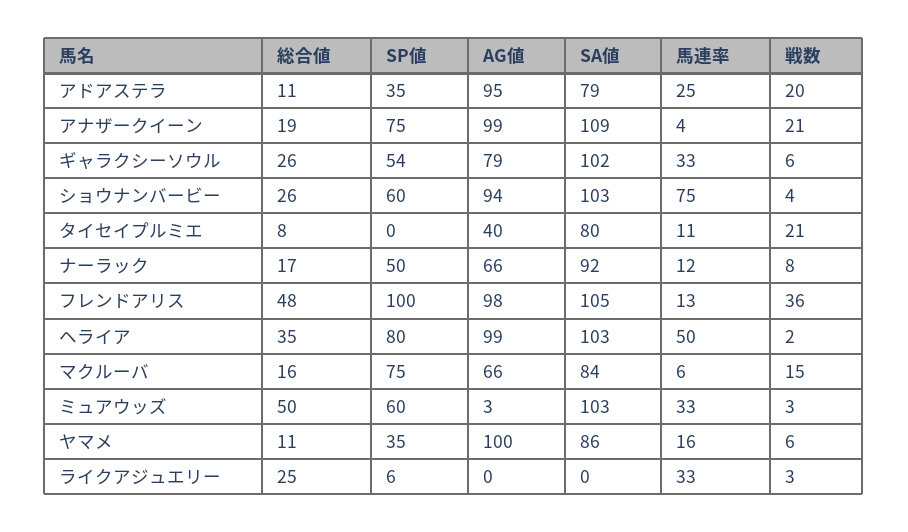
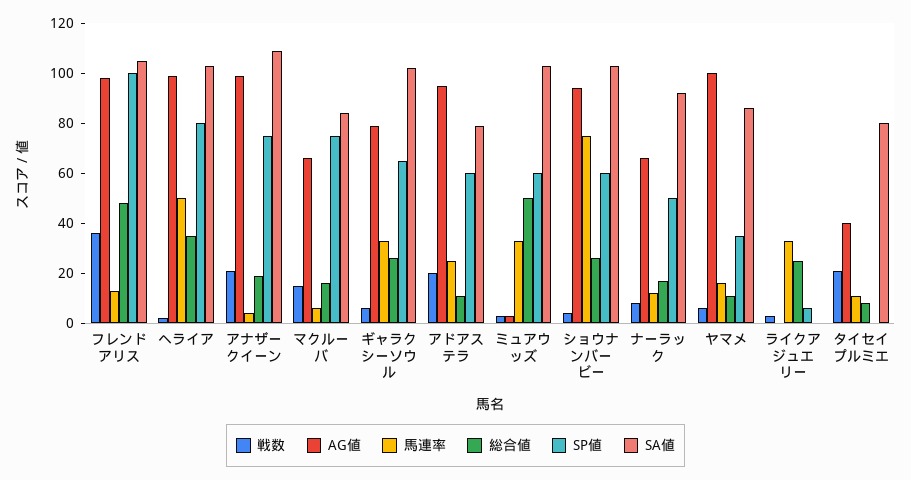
  {
    "総合値": {
      "アドアステラ": 11,
      "アナザークイーン": 19,
      "ギャラクシーソウル": 26,
      "ショウナンバービー": 26,
      "タイセイプルミエ": 8,
      "ナーラック": 17,
      "フレンドアリス": 48,
      "ヘライア": 35,
      "マクルーバ": 16,
      "ミュアウッズ": 50,
      "ヤマメ": 11,
      "ライクアジュエリー": 25
    },
    "SP値": {
-     "アドアステラ": 35,
+     "アドアステラ": 60,
      "アナザークイーン": 75,
-     "ギャラクシーソウル": 54,
+     "ギャラクシーソウル": 65,
      "ショウナンバービー": 60,
      "タイセイプルミエ": 0,
      "ナーラック": 50,
      "フレンドアリス": 100,
      "ヘライア": 80,
      "マクルーバ": 75,
      "ミュアウッズ": 60,
      "ヤマメ": 35,
      "ライクアジュエリー": 6
    },
    "AG値": {
      "アドアステラ": 95,
      "アナザークイーン": 99,
      "ギャラクシーソウル": 79,
      "ショウナンバービー": 94,
      "タイセイプルミエ": 40,
      "ナーラック": 66,
      "フレンドアリス": 98,
      "ヘライア": 99,
      "マクルーバ": 66,
      "ミュアウッズ": 3,
      "ヤマメ": 100,
      "ライクアジュエリー": 0
    },
    "SA値": {
      "アドアステラ": 79,
      "アナザークイーン": 109,
      "ギャラクシーソウル": 102,
      "ショウナンバービー": 103,
      "タイセイプルミエ": 80,
      "ナーラック": 92,
      "フレンドアリス": 105,
      "ヘライア": 103,
      "マクルーバ": 84,
      "ミュアウッズ": 103,
      "ヤマメ": 86,
      "ライクアジュエリー": 0
    },
    "馬連率": {
      "アドアステラ": 25,
      "アナザークイーン": 4,
      "ギャラクシーソウル": 33,
      "ショウナンバービー": 75,
      "タイセイプルミエ": 11,
      "ナーラック": 12,
      "フレンドアリス": 13,
      "ヘライア": 50,
      "マクルーバ": 6,
      "ミュアウッズ": 33,
      "ヤマメ": 16,
      "ライクアジュエリー": 33
    },
    "戦数": {
      "アドアステラ": 20,
      "アナザークイーン": 21,
      "ギャラクシーソウル": 6,
      "ショウナンバービー": 4,
      "タイセイプルミエ": 21,
      "ナーラック": 8,
      "フレンドアリス": 36,
      "ヘライア": 2,
      "マクルーバ": 15,
      "ミュアウッズ": 3,
      "ヤマメ": 6,
      "ライクアジュエリー": 3
    }
  }

